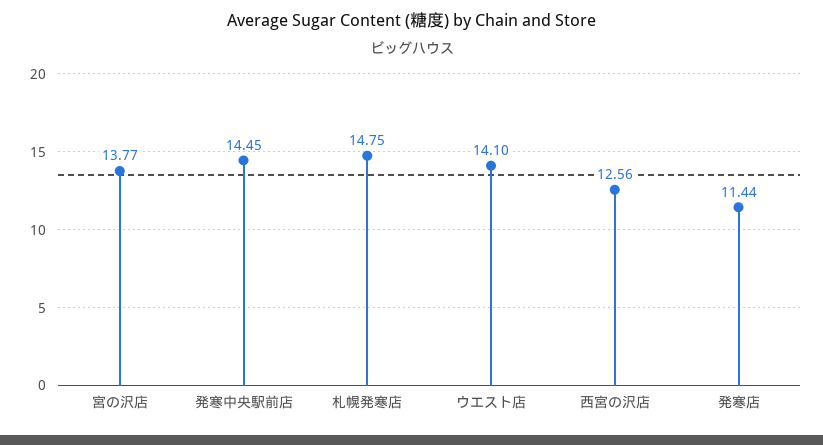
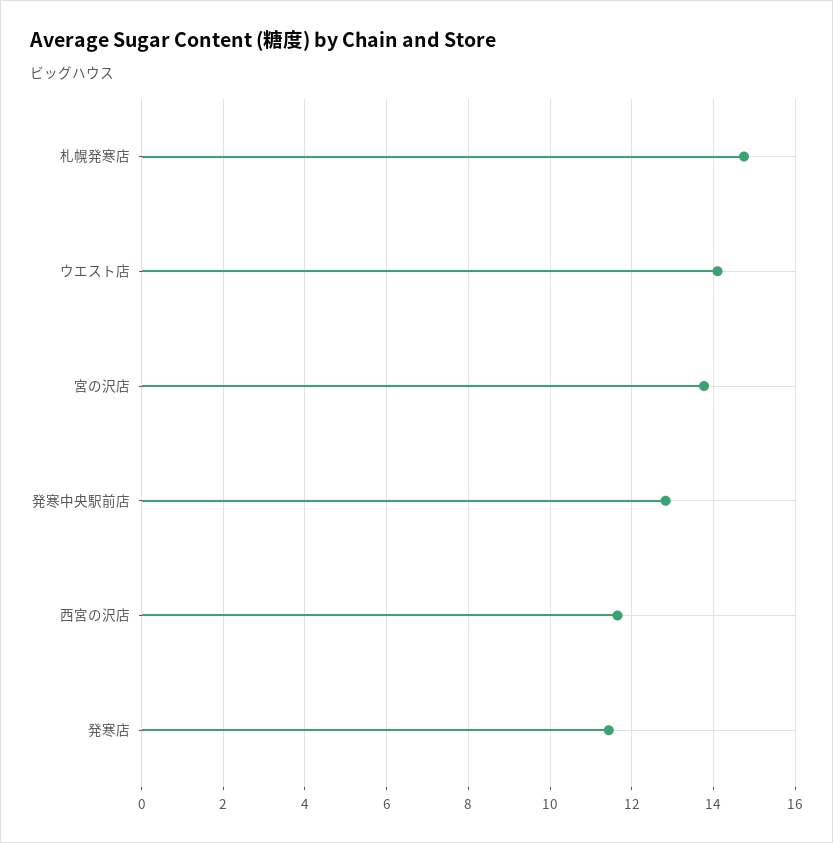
  {
    "宮の沢店": 13.77,
-   "発寒中央駅前店": 14.45,
+   "発寒中央駅前店": 12.8,
    "札幌発寒店": 14.75,
    "ウエスト店": 14.1,
-   "西宮の沢店": 12.56,
+   "西宮の沢店": 11.6,
    "発寒店": 11.44
  }

